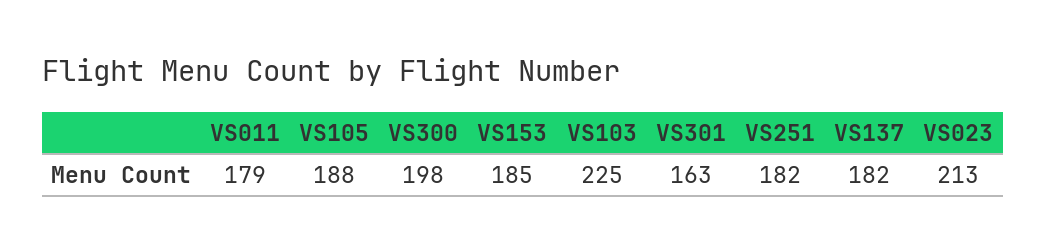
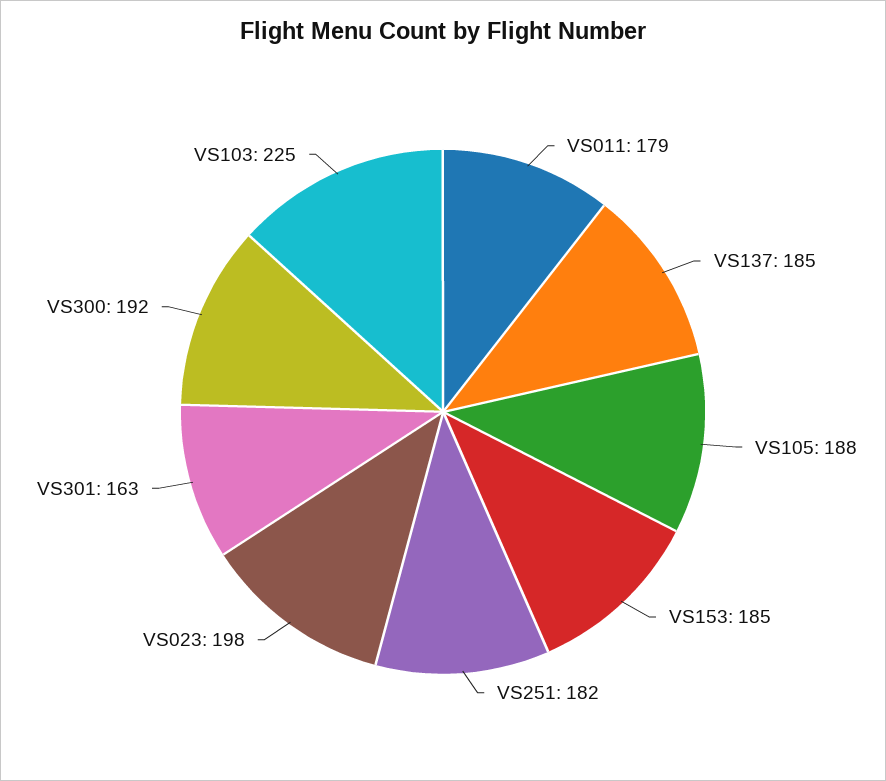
  {
    "VS011": 179,
    "VS105": 188,
-   "VS300": 198,
+   "VS300": 192,
    "VS153": 185,
    "VS103": 225,
    "VS301": 163,
    "VS251": 182,
-   "VS137": 182,
+   "VS137": 185,
-   "VS023": 213
+   "VS023": 198
  }

